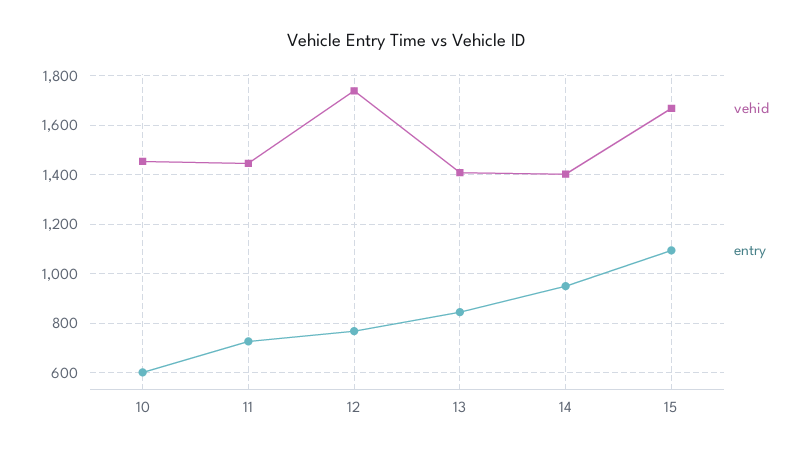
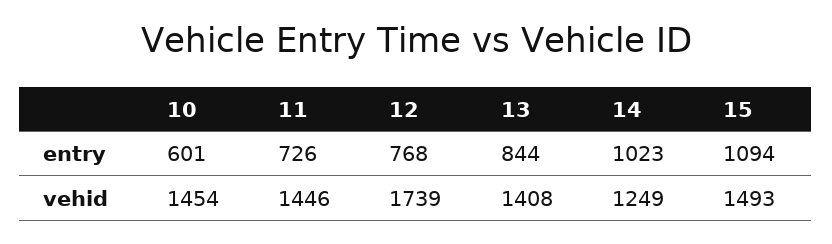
  {
    "vehid": {
      "10": 1454,
      "11": 1446,
      "12": 1739,
      "13": 1408,
-     "14": 1400,
+     "14": 1249,
-     "15": 1675
+     "15": 1493
    },
    "entry": {
      "10": 601,
      "11": 726,
      "12": 768,
      "13": 844,
-     "14": 950,
+     "14": 1023,
      "15": 1094
    }
  }

